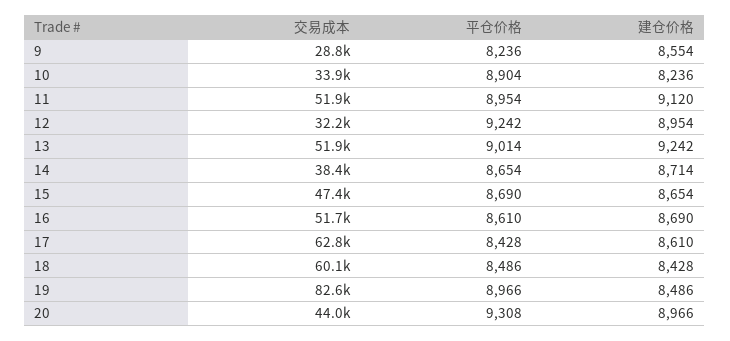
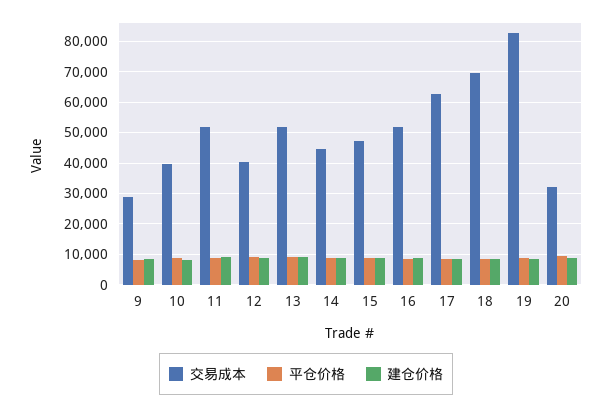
  {
    "交易成本": {
      "9": 28800,
-     "10": 33900,
+     "10": 40000,
      "11": 51900,
-     "12": 32200,
+     "12": 40000,
      "13": 51900,
-     "14": 38400,
+     "14": 44000,
      "15": 47400,
      "16": 51700,
      "17": 62800,
-     "18": 60100,
+     "18": 70000,
      "19": 82600,
-     "20": 44000
+     "20": 32000
    },
    "平仓价格": {
      "9": 8236,
      "10": 8904,
      "11": 8954,
      "12": 9242,
      "13": 9014,
      "14": 8654,
      "15": 8690,
      "16": 8610,
      "17": 8428,
      "18": 8486,
      "19": 8966,
      "20": 9308
    },
    "建仓价格": {
      "9": 8554,
      "10": 8236,
      "11": 9120,
      "12": 8954,
      "13": 9242,
      "14": 8714,
      "15": 8654,
      "16": 8690,
      "17": 8610,
      "18": 8428,
      "19": 8486,
      "20": 8966
    }
  }

